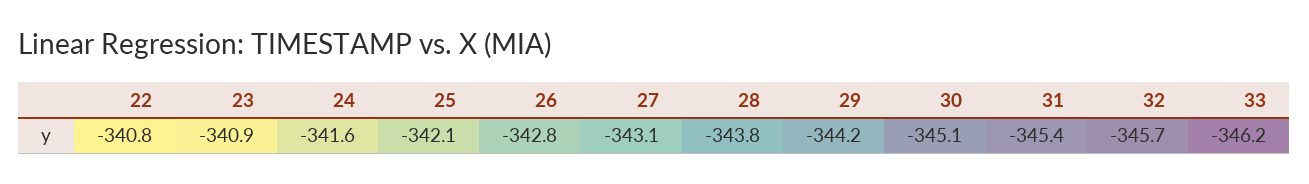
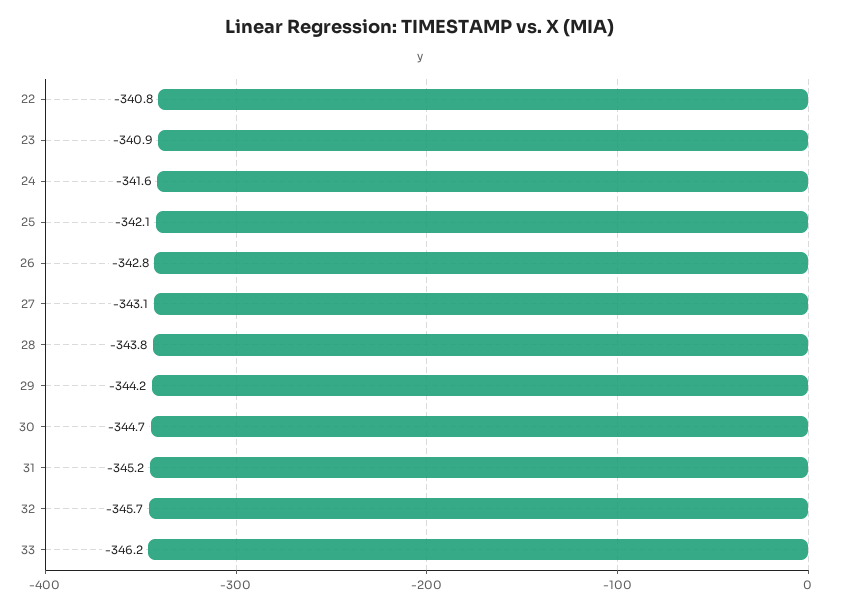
  {
    "22": -340.8,
    "23": -340.9,
    "24": -341.6,
    "25": -342.1,
    "26": -342.8,
    "27": -343.1,
    "28": -343.8,
    "29": -344.2,
-   "30": -345.1,
+   "30": -344.7,
-   "31": -345.4,
+   "31": -345.2,
    "32": -345.7,
    "33": -346.2
  }

